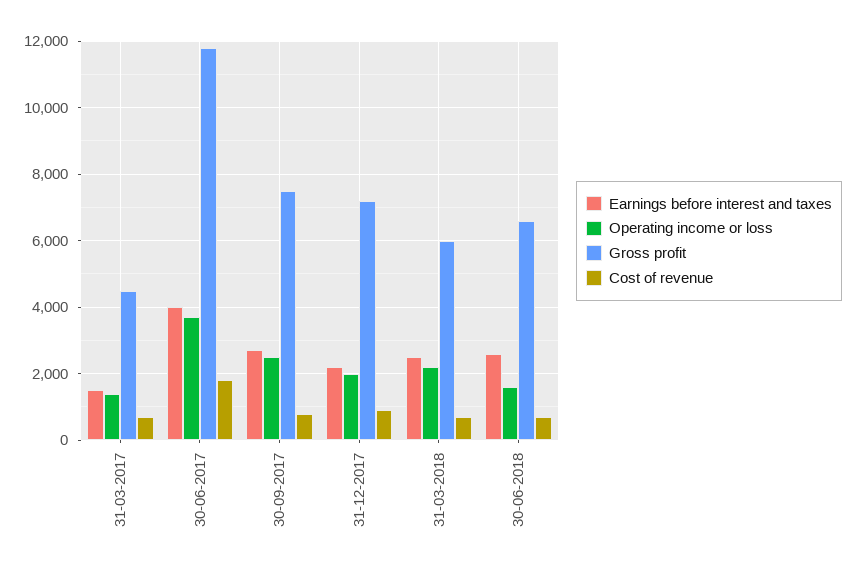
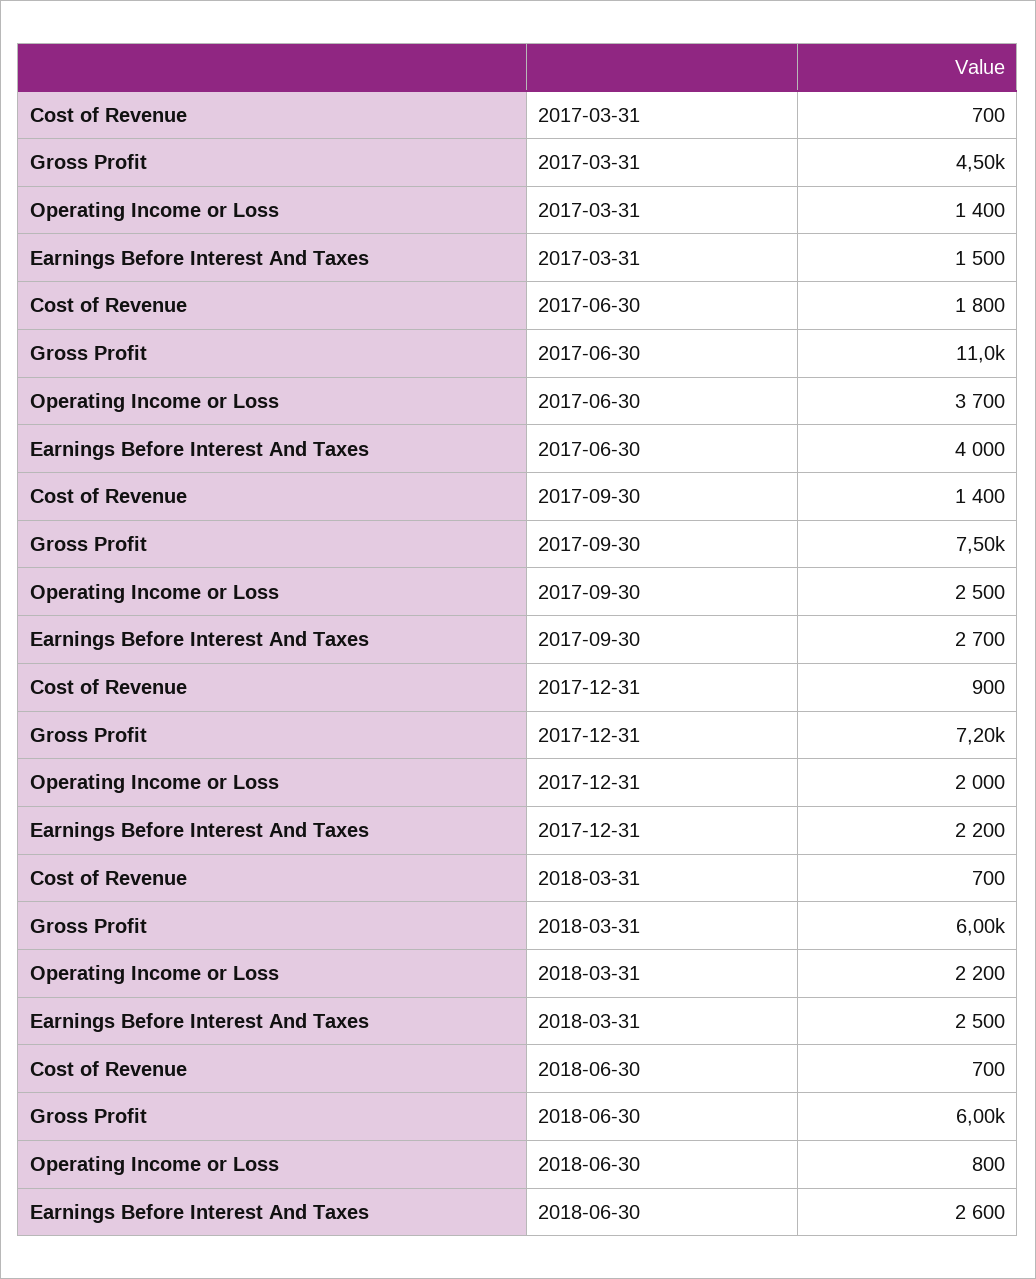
  {
    "Earnings before interest and taxes": {
      "31-03-2017": 1500,
      "30-06-2017": 4000,
      "30-09-2017": 2700,
      "31-12-2017": 2200,
      "31-03-2018": 2500,
      "30-06-2018": 2600
    },
    "Operating income or loss": {
      "31-03-2017": 1400,
      "30-06-2017": 3700,
      "30-09-2017": 2500,
      "31-12-2017": 2000,
      "31-03-2018": 2200,
-     "30-06-2018": 1600
+     "30-06-2018": 800
    },
    "Gross profit": {
      "31-03-2017": 4500,
-     "30-06-2017": 11800,
+     "30-06-2017": 11000,
      "30-09-2017": 7500,
      "31-12-2017": 7200,
      "31-03-2018": 6000,
-     "30-06-2018": 6600
+     "30-06-2018": 6000
    },
    "Cost of revenue": {
      "31-03-2017": 700,
      "30-06-2017": 1800,
-     "30-09-2017": 800,
+     "30-09-2017": 1400,
      "31-12-2017": 900,
      "31-03-2018": 700,
      "30-06-2018": 700
    }
  }

